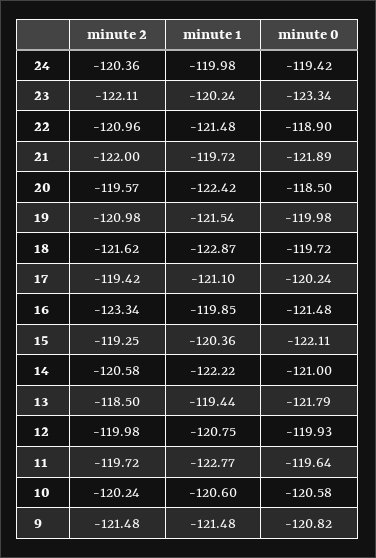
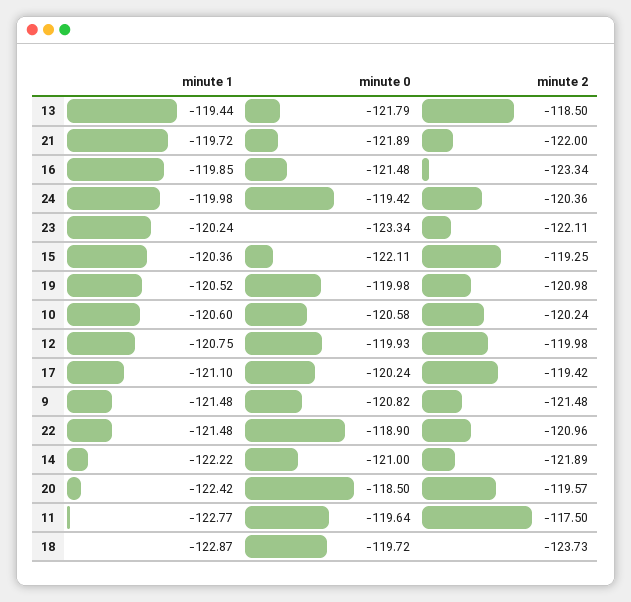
  {
    "minute 2": {
      "24": -120.36,
      "23": -122.11,
      "22": -120.96,
      "21": -122,
      "20": -119.57,
      "19": -120.98,
-     "18": -121.62,
+     "18": -123.73,
      "17": -119.42,
      "16": -123.34,
      "15": -119.25,
-     "14": -120.58,
+     "14": -121.89,
      "13": -118.5,
      "12": -119.98,
-     "11": -119.72,
+     "11": -117.5,
      "10": -120.24,
      "9": -121.48
    },
    "minute 1": {
      "24": -119.98,
      "23": -120.24,
      "22": -121.48,
      "21": -119.72,
      "20": -122.42,
-     "19": -121.54,
+     "19": -120.52,
      "18": -122.87,
      "17": -121.1,
      "16": -119.85,
      "15": -120.36,
      "14": -122.22,
      "13": -119.44,
      "12": -120.75,
      "11": -122.77,
      "10": -120.6,
      "9": -121.48
    },
    "minute 0": {
      "24": -119.42,
      "23": -123.34,
      "22": -118.9,
      "21": -121.89,
      "20": -118.5,
      "19": -119.98,
      "18": -119.72,
      "17": -120.24,
      "16": -121.48,
      "15": -122.11,
      "14": -121,
      "13": -121.79,
      "12": -119.93,
      "11": -119.64,
      "10": -120.58,
      "9": -120.82
    }
  }

